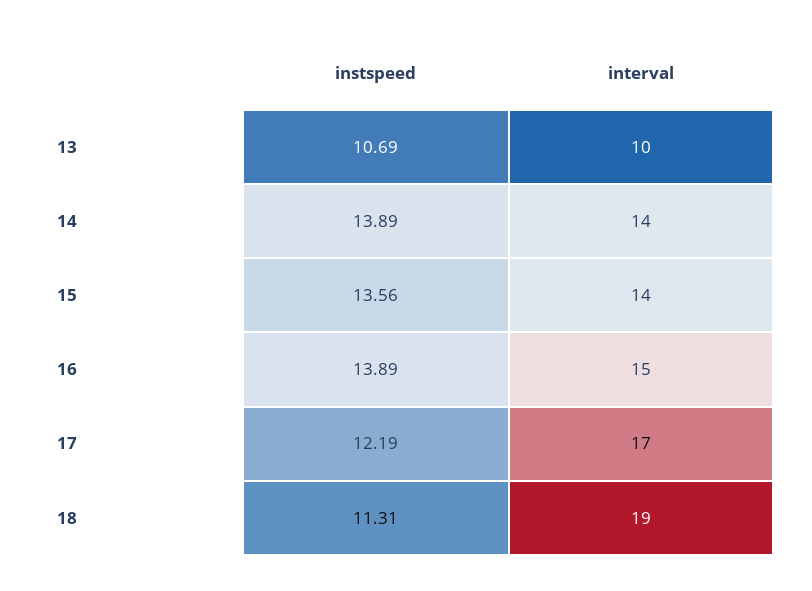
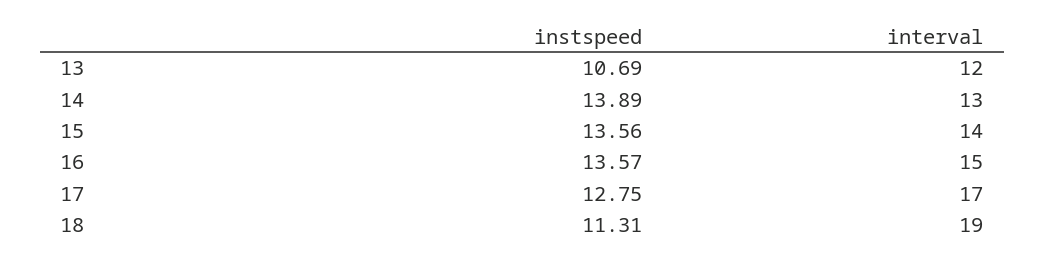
  {
    "instspeed": {
      "13": 10.69,
      "14": 13.89,
      "15": 13.56,
-     "16": 13.89,
+     "16": 13.57,
-     "17": 12.19,
+     "17": 12.75,
      "18": 11.31
    },
    "interval": {
-     "13": 10,
+     "13": 12,
-     "14": 14,
+     "14": 13,
      "15": 14,
      "16": 15,
      "17": 17,
      "18": 19
    }
  }

